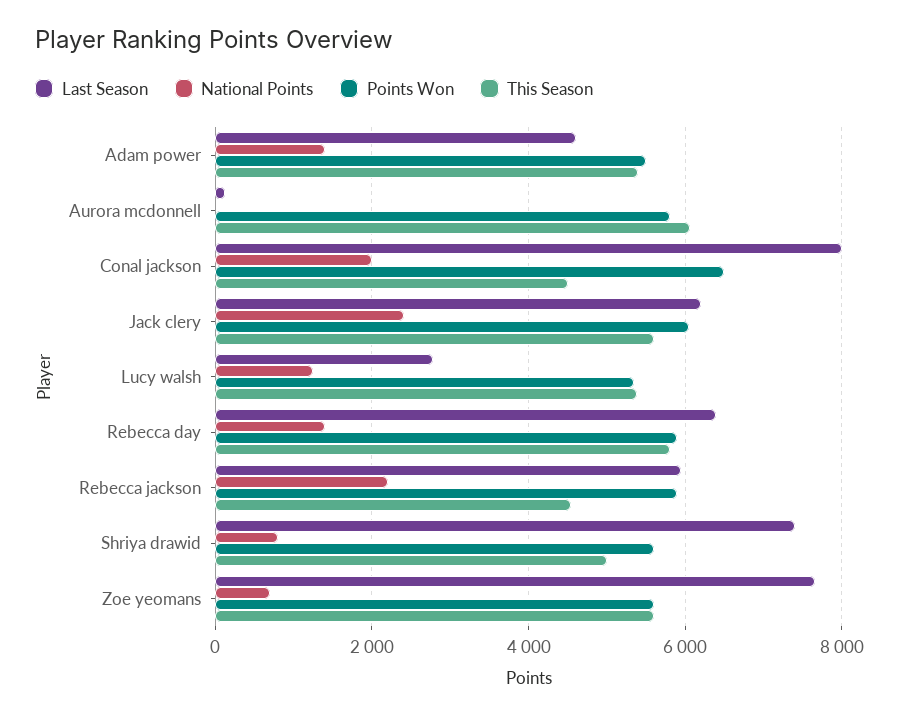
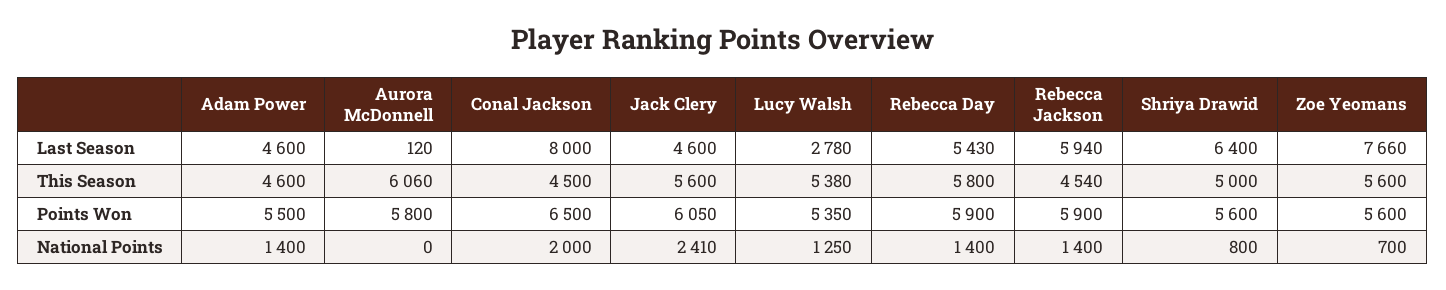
  {
    "Last Season": {
      "Adam power": 4600,
      "Aurora mcdonnell": 120,
      "Conal jackson": 8000,
-     "Jack clery": 6200,
+     "Jack clery": 4600,
      "Lucy walsh": 2780,
-     "Rebecca day": 6400,
+     "Rebecca day": 5430,
      "Rebecca jackson": 5940,
-     "Shriya drawid": 7400,
+     "Shriya drawid": 6400,
      "Zoe yeomans": 7660
    },
    "National Points": {
      "Adam power": 1400,
      "Aurora mcdonnell": 0,
      "Conal jackson": 2000,
      "Jack clery": 2410,
      "Lucy walsh": 1250,
      "Rebecca day": 1400,
-     "Rebecca jackson": 2200,
+     "Rebecca jackson": 1400,
      "Shriya drawid": 800,
      "Zoe yeomans": 700
    },
    "Points Won": {
      "Adam power": 5500,
      "Aurora mcdonnell": 5800,
      "Conal jackson": 6500,
      "Jack clery": 6050,
      "Lucy walsh": 5350,
      "Rebecca day": 5900,
      "Rebecca jackson": 5900,
      "Shriya drawid": 5600,
      "Zoe yeomans": 5600
    },
    "This Season": {
-     "Adam power": 5400,
+     "Adam power": 4600,
      "Aurora mcdonnell": 6060,
      "Conal jackson": 4500,
      "Jack clery": 5600,
      "Lucy walsh": 5380,
      "Rebecca day": 5800,
      "Rebecca jackson": 4540,
      "Shriya drawid": 5000,
      "Zoe yeomans": 5600
    }
  }

